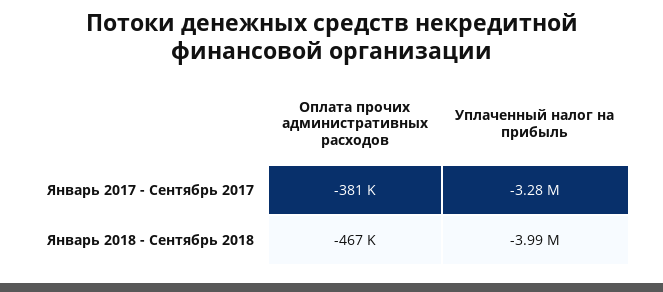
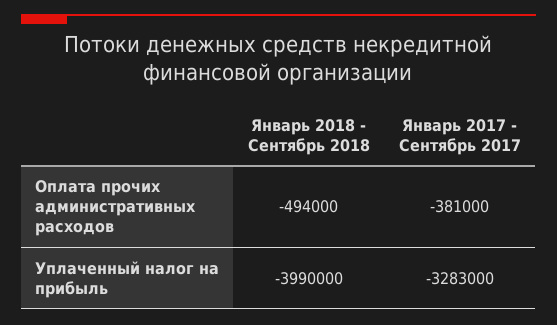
  {
    "Оплата прочих административных расходов": {
      "Январь 2017 - Сентябрь 2017": -381000,
-     "Январь 2018 - Сентябрь 2018": -467000
+     "Январь 2018 - Сентябрь 2018": -494000
    },
    "Уплаченный налог на прибыль": {
      "Январь 2017 - Сентябрь 2017": -3283000,
      "Январь 2018 - Сентябрь 2018": -3990000
    }
  }

